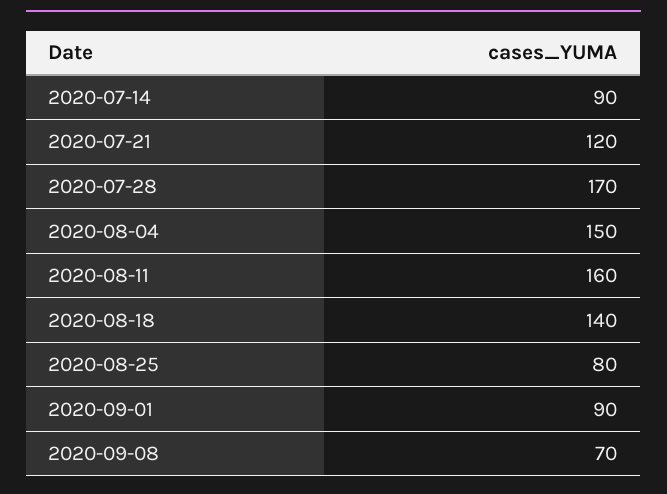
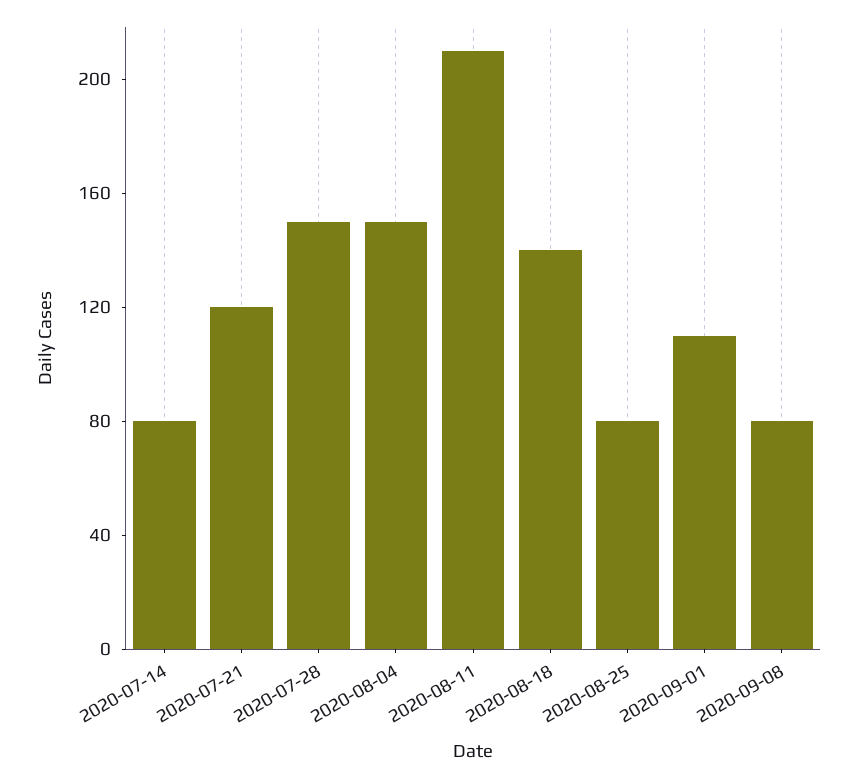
  {
-   "2020-07-14": 90,
+   "2020-07-14": 80,
    "2020-07-21": 120,
-   "2020-07-28": 170,
+   "2020-07-28": 150,
    "2020-08-04": 150,
-   "2020-08-11": 160,
+   "2020-08-11": 210,
    "2020-08-18": 140,
    "2020-08-25": 80,
-   "2020-09-01": 90,
+   "2020-09-01": 110,
-   "2020-09-08": 70
+   "2020-09-08": 80
  }

